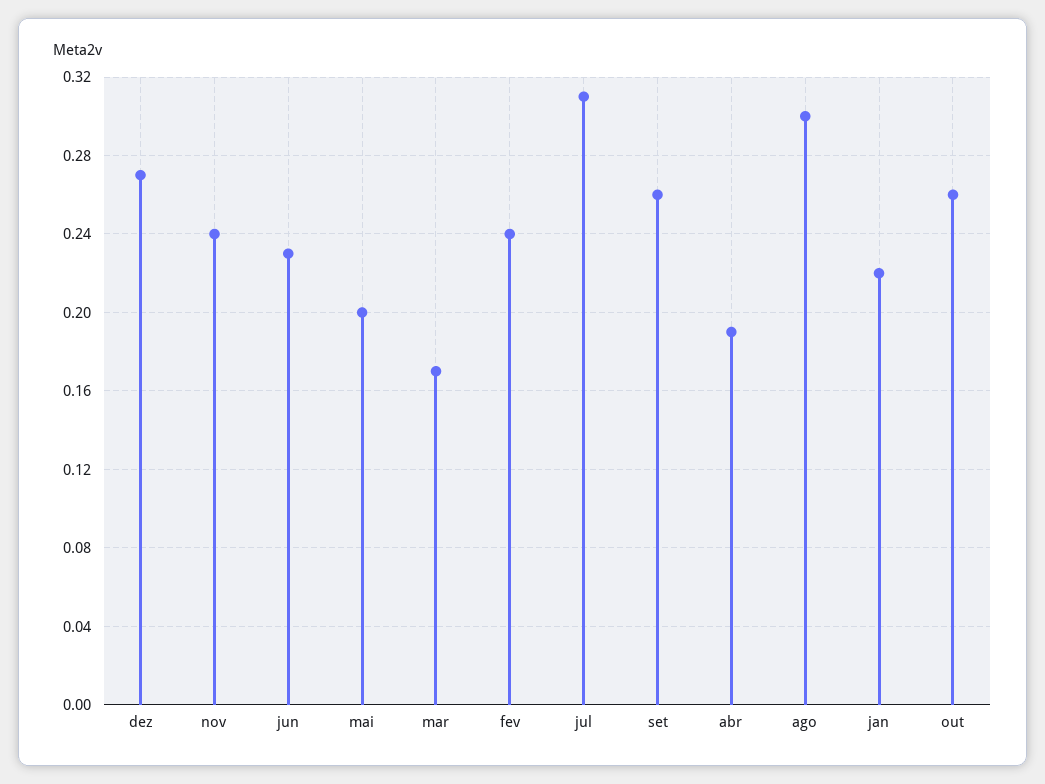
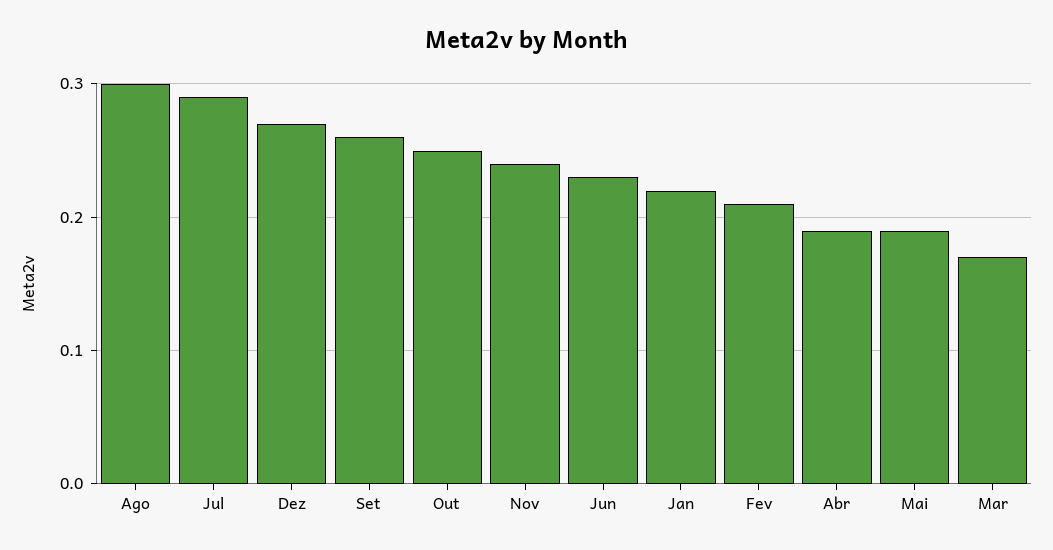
  {
    "dez": 0.27,
    "nov": 0.24,
    "jun": 0.23,
-   "mai": 0.2,
+   "mai": 0.19,
    "mar": 0.17,
-   "fev": 0.24,
+   "fev": 0.21,
-   "jul": 0.31,
+   "jul": 0.29,
    "set": 0.26,
    "abr": 0.19,
    "ago": 0.3,
    "jan": 0.22,
-   "out": 0.26
+   "out": 0.25
  }

